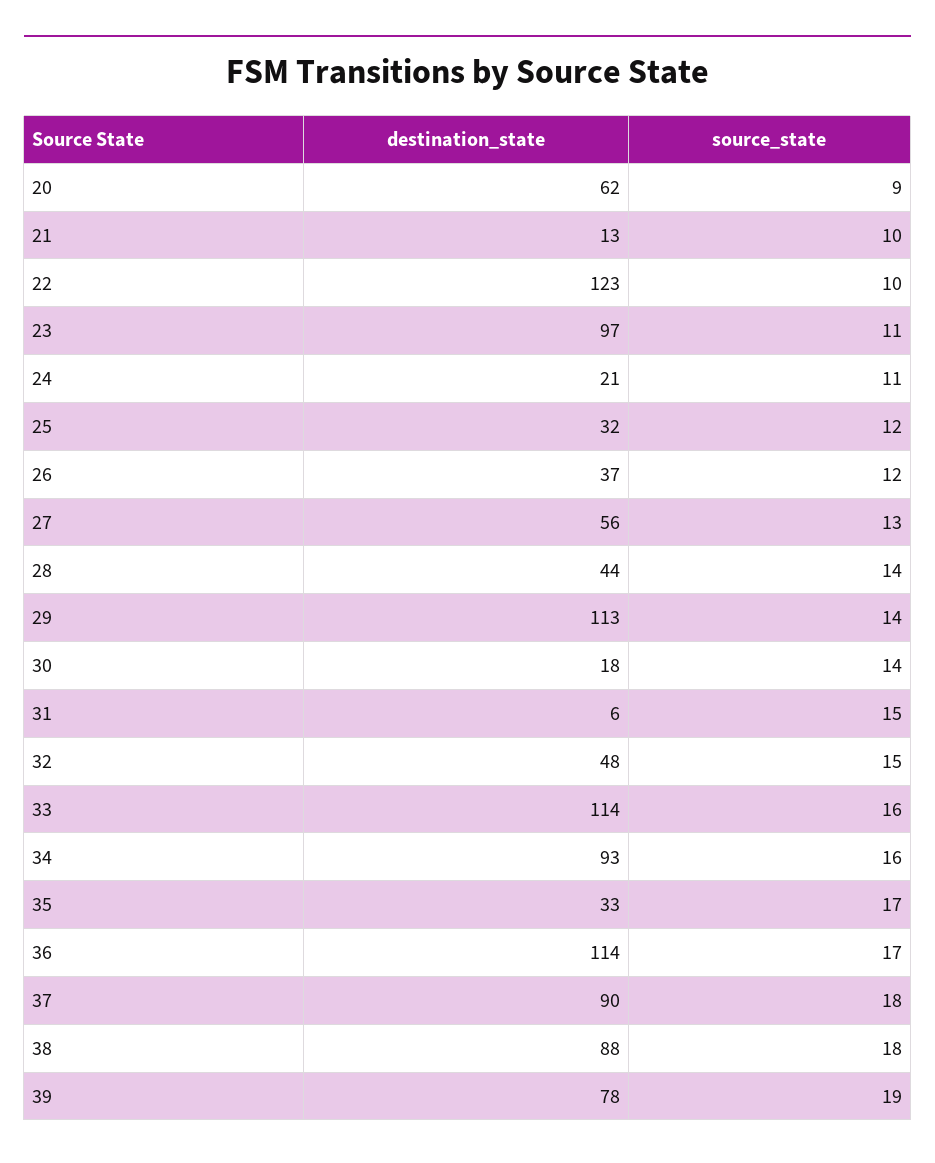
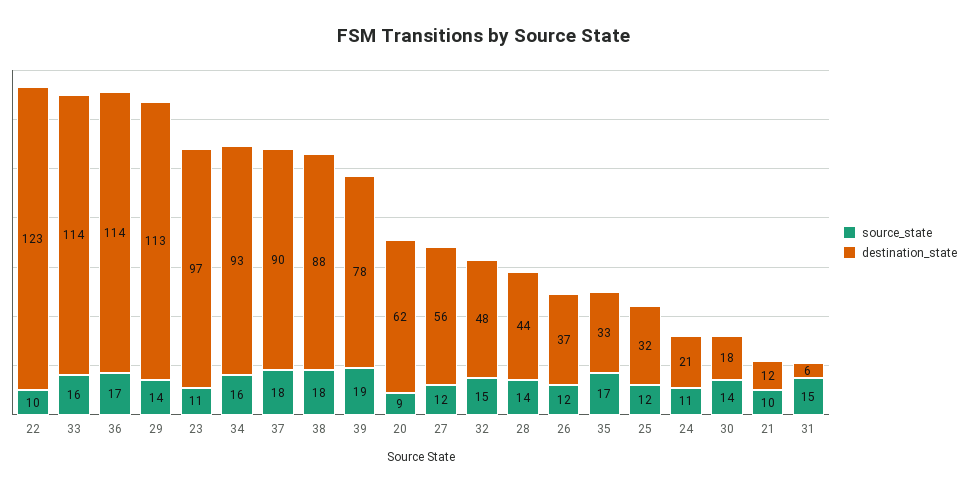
  {
    "destination_state": {
      "20": 62,
-     "21": 13,
+     "21": 12,
      "22": 123,
      "23": 97,
      "24": 21,
      "25": 32,
      "26": 37,
      "27": 56,
      "28": 44,
      "29": 113,
      "30": 18,
      "31": 6,
      "32": 48,
      "33": 114,
      "34": 93,
      "35": 33,
      "36": 114,
      "37": 90,
      "38": 88,
      "39": 78
    },
    "source_state": {
      "20": 9,
      "21": 10,
      "22": 10,
      "23": 11,
      "24": 11,
      "25": 12,
      "26": 12,
-     "27": 13,
+     "27": 12,
      "28": 14,
      "29": 14,
      "30": 14,
      "31": 15,
      "32": 15,
      "33": 16,
      "34": 16,
      "35": 17,
      "36": 17,
      "37": 18,
      "38": 18,
      "39": 19
    }
  }

